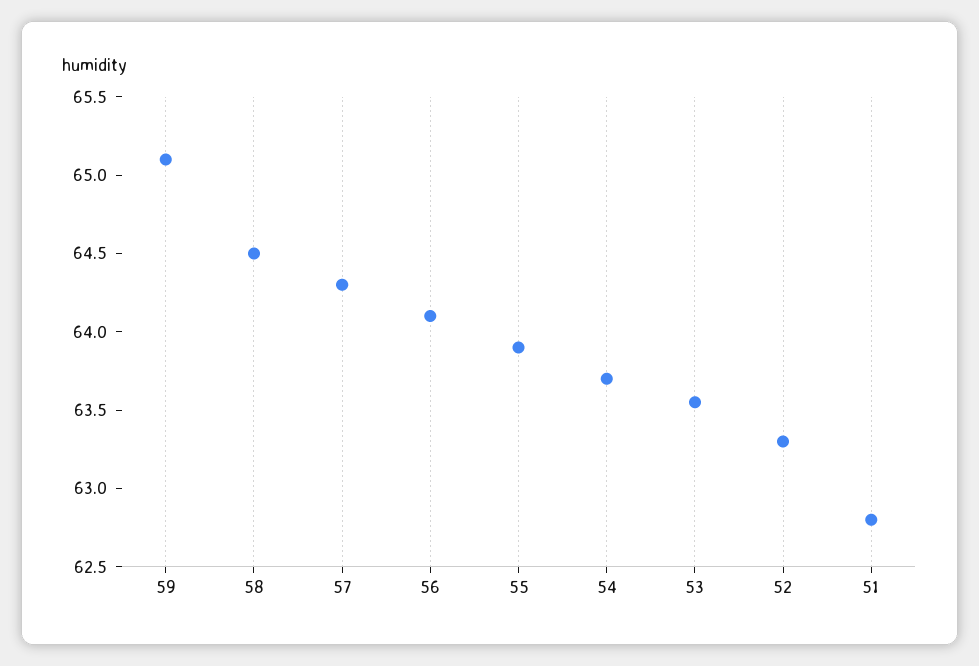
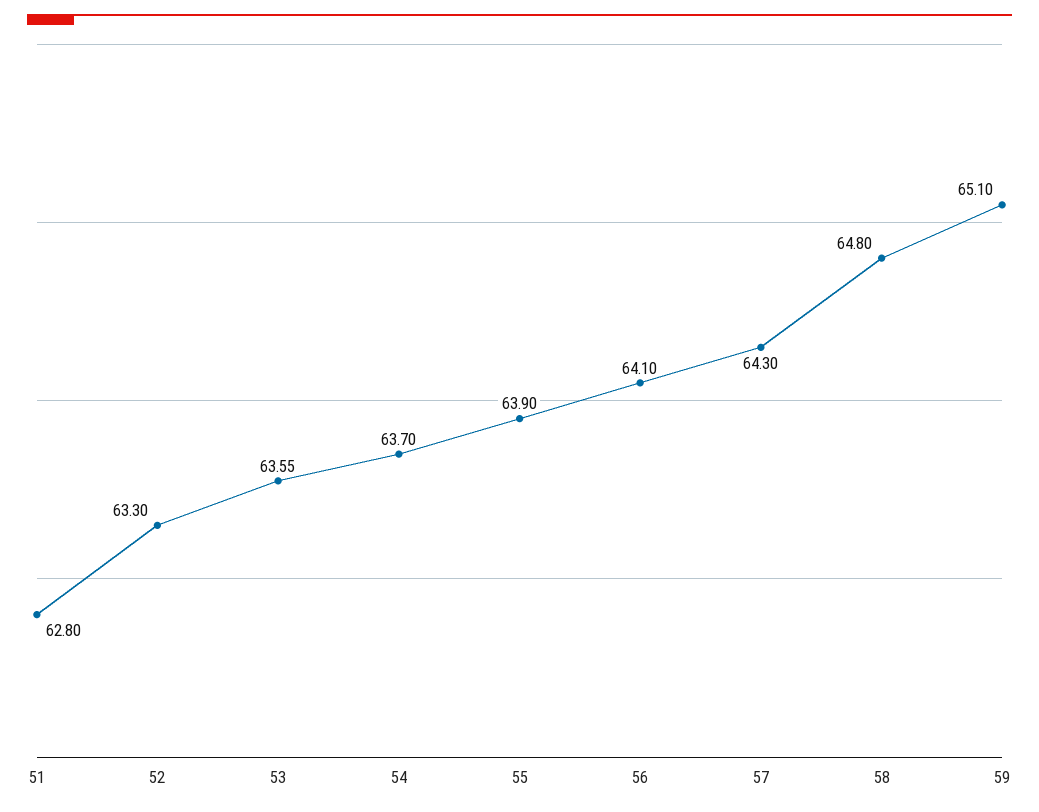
  {
    "59": 65.1,
-   "58": 64.5,
+   "58": 64.8,
    "57": 64.3,
    "56": 64.1,
    "55": 63.9,
    "54": 63.7,
    "53": 63.55,
    "52": 63.3,
    "51": 62.8
  }

